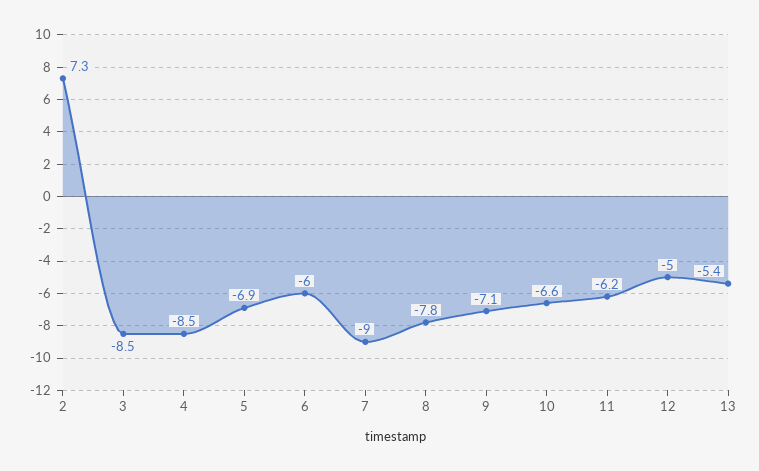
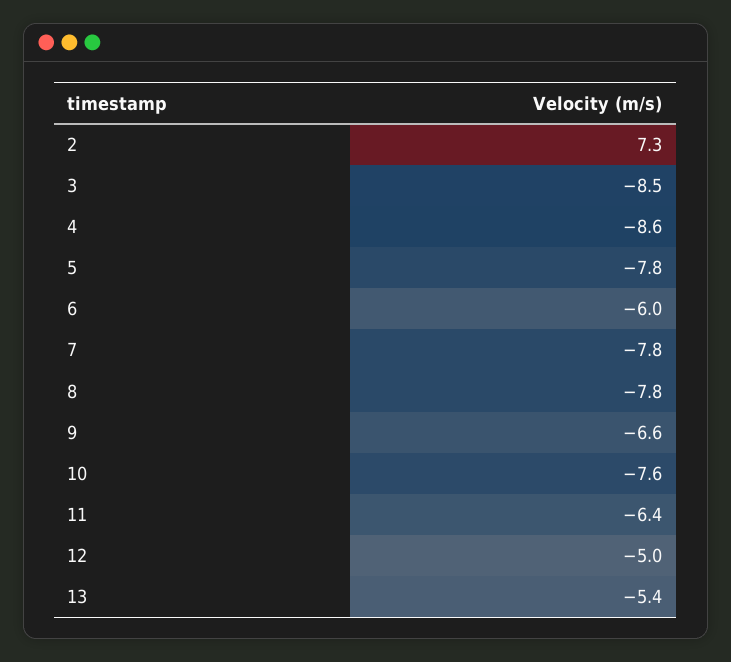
  {
    "2": 7.3,
    "3": -8.5,
-   "4": -8.5,
+   "4": -8.6,
-   "5": -6.9,
+   "5": -7.8,
    "6": -6,
-   "7": -9,
+   "7": -7.8,
    "8": -7.8,
-   "9": -7.1,
+   "9": -6.6,
-   "10": -6.6,
+   "10": -7.6,
-   "11": -6.2,
+   "11": -6.4,
    "12": -5,
    "13": -5.4
  }

